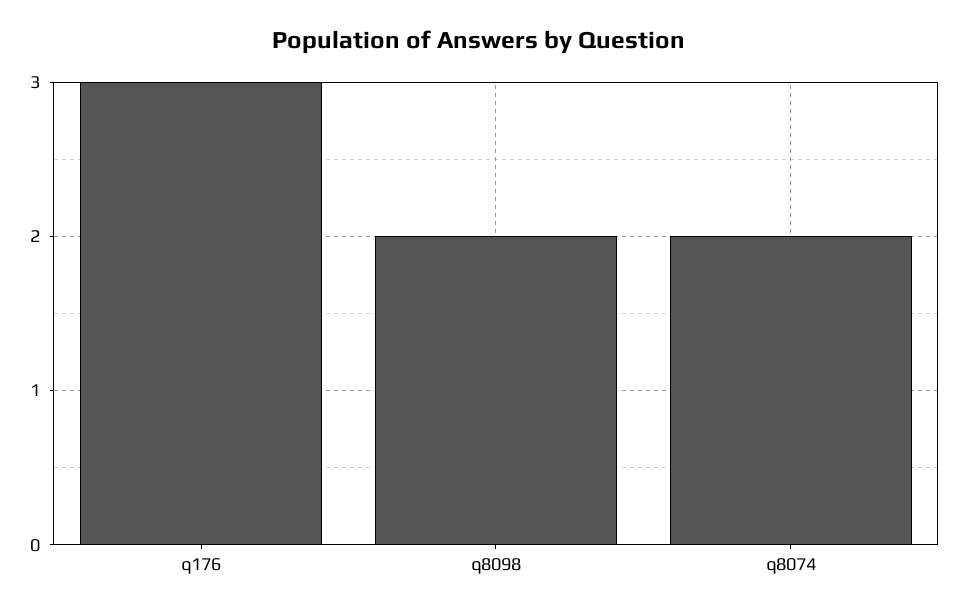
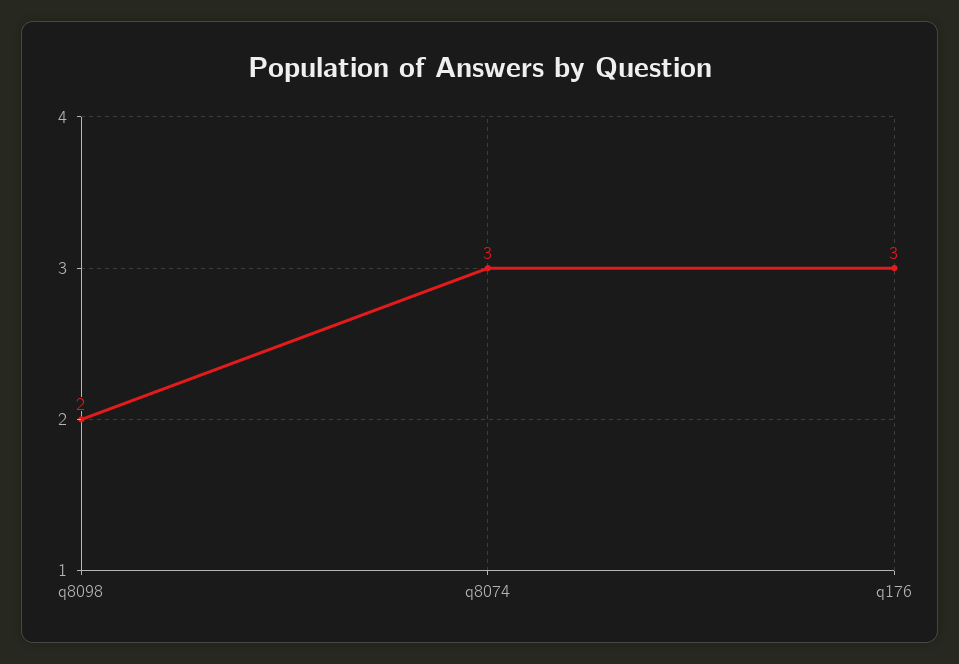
  {
    "q176": 3,
    "q8098": 2,
-   "q8074": 2
+   "q8074": 3
  }

